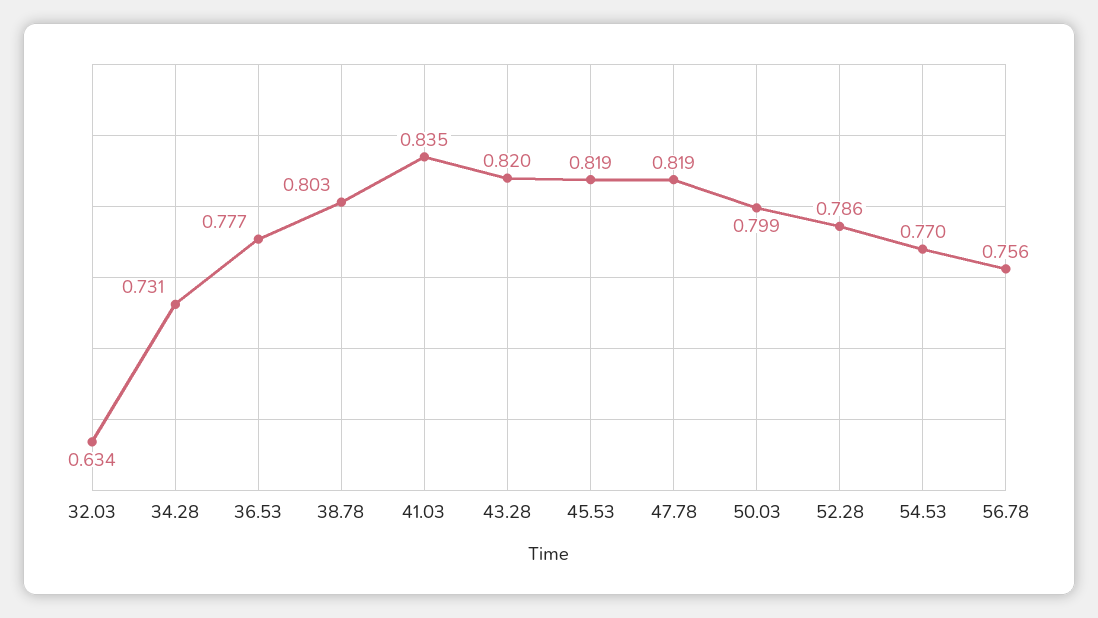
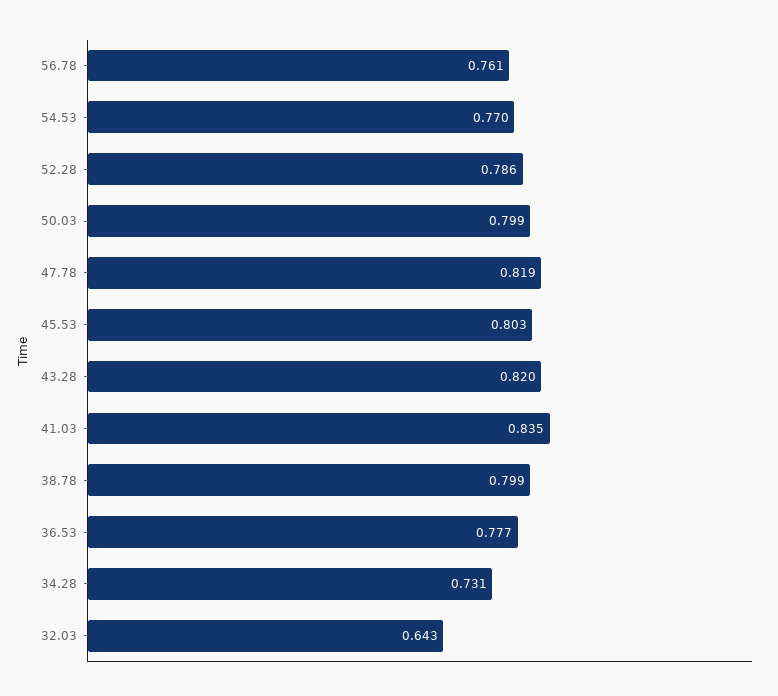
  {
-   "32.03": 0.634,
+   "32.03": 0.643,
    "34.28": 0.731,
    "36.53": 0.777,
-   "38.78": 0.803,
+   "38.78": 0.799,
    "41.03": 0.835,
    "43.28": 0.82,
-   "45.53": 0.819,
+   "45.53": 0.803,
    "47.78": 0.819,
    "50.03": 0.799,
    "52.28": 0.786,
    "54.53": 0.77,
-   "56.78": 0.756
+   "56.78": 0.761
  }

